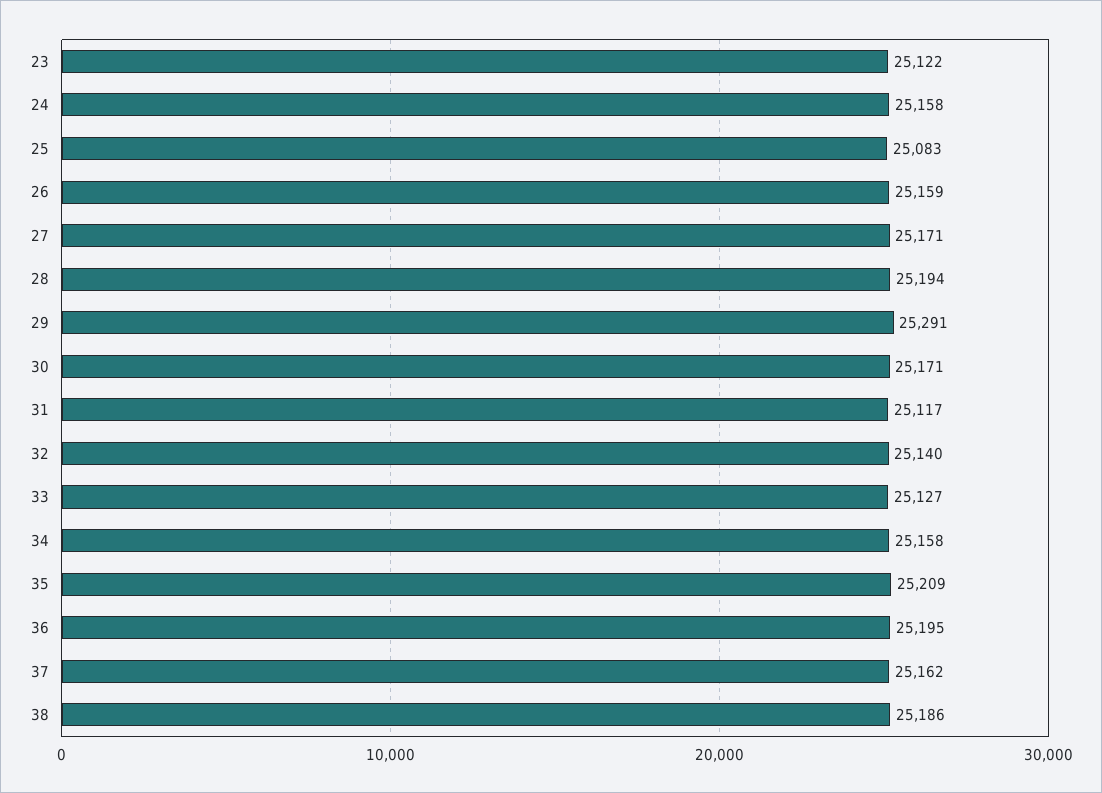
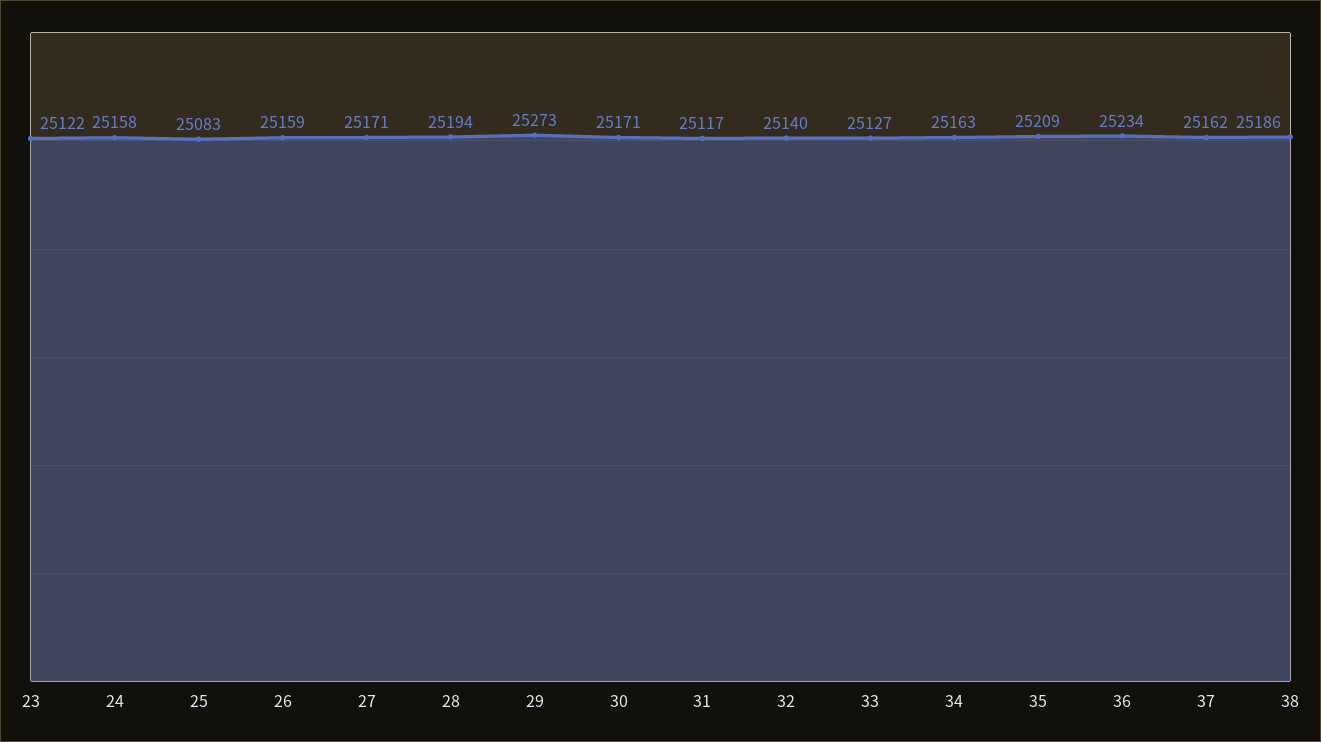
  {
    "23": 25122,
    "24": 25158,
    "25": 25083,
    "26": 25159,
    "27": 25171,
    "28": 25194,
-   "29": 25291,
+   "29": 25273,
    "30": 25171,
    "31": 25117,
    "32": 25140,
    "33": 25127,
-   "34": 25158,
+   "34": 25163,
    "35": 25209,
-   "36": 25195,
+   "36": 25234,
    "37": 25162,
    "38": 25186
  }

